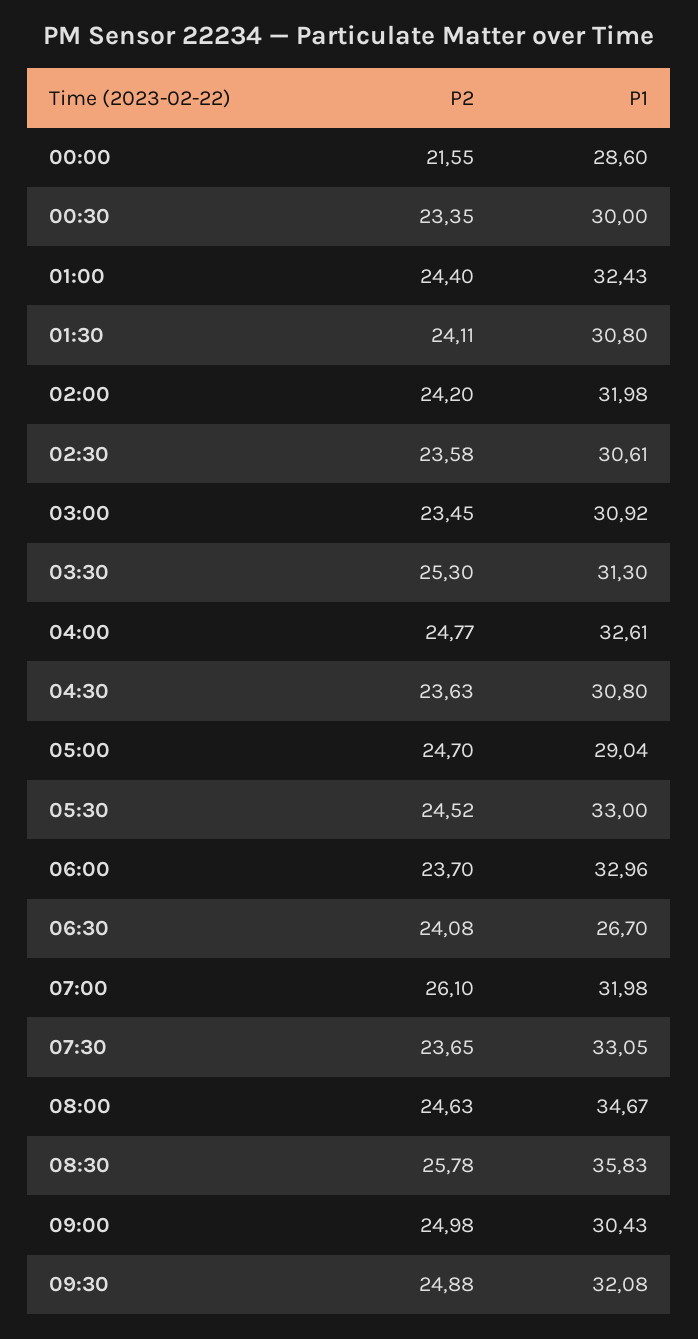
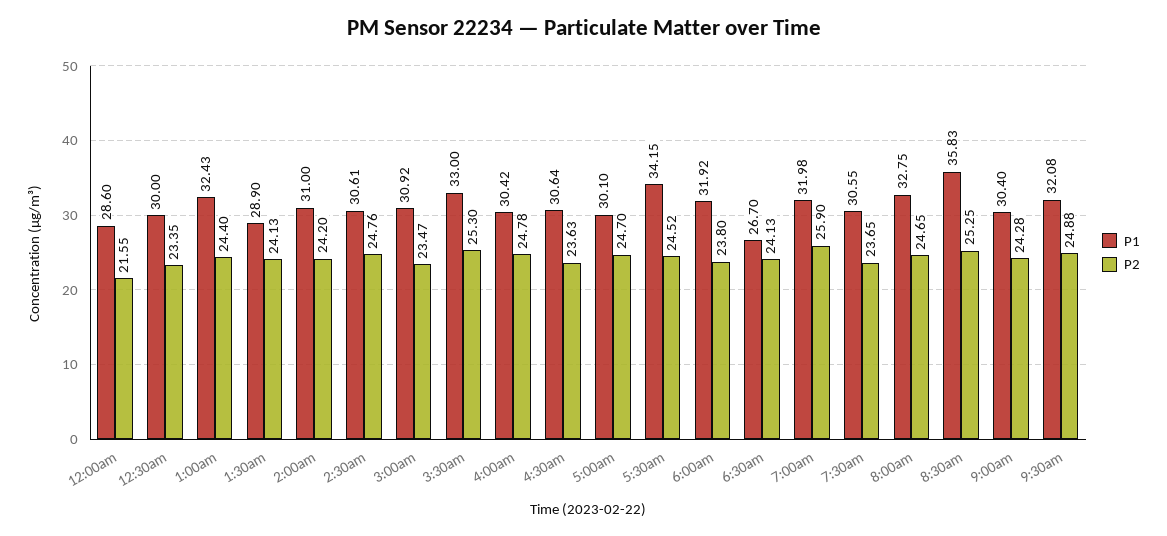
  {
    "P2": {
      "00:00": 21.55,
      "00:30": 23.35,
      "01:00": 24.4,
-     "01:30": 24.11,
+     "01:30": 24.13,
      "02:00": 24.2,
-     "02:30": 23.58,
+     "02:30": 24.76,
-     "03:00": 23.45,
+     "03:00": 23.47,
      "03:30": 25.3,
-     "04:00": 24.77,
+     "04:00": 24.78,
      "04:30": 23.63,
      "05:00": 24.7,
      "05:30": 24.52,
-     "06:00": 23.7,
+     "06:00": 23.8,
-     "06:30": 24.08,
+     "06:30": 24.13,
-     "07:00": 26.1,
+     "07:00": 25.9,
      "07:30": 23.65,
-     "08:00": 24.63,
+     "08:00": 24.65,
-     "08:30": 25.78,
+     "08:30": 25.25,
-     "09:00": 24.98,
+     "09:00": 24.28,
      "09:30": 24.88
    },
    "P1": {
      "00:00": 28.6,
      "00:30": 30,
      "01:00": 32.43,
-     "01:30": 30.8,
+     "01:30": 28.9,
-     "02:00": 31.98,
+     "02:00": 31,
      "02:30": 30.61,
      "03:00": 30.92,
-     "03:30": 31.3,
+     "03:30": 33,
-     "04:00": 32.61,
+     "04:00": 30.42,
-     "04:30": 30.8,
+     "04:30": 30.64,
-     "05:00": 29.04,
+     "05:00": 30.1,
-     "05:30": 33,
+     "05:30": 34.15,
-     "06:00": 32.96,
+     "06:00": 31.92,
      "06:30": 26.7,
      "07:00": 31.98,
-     "07:30": 33.05,
+     "07:30": 30.55,
-     "08:00": 34.67,
+     "08:00": 32.75,
      "08:30": 35.83,
-     "09:00": 30.43,
+     "09:00": 30.4,
      "09:30": 32.08
    }
  }

